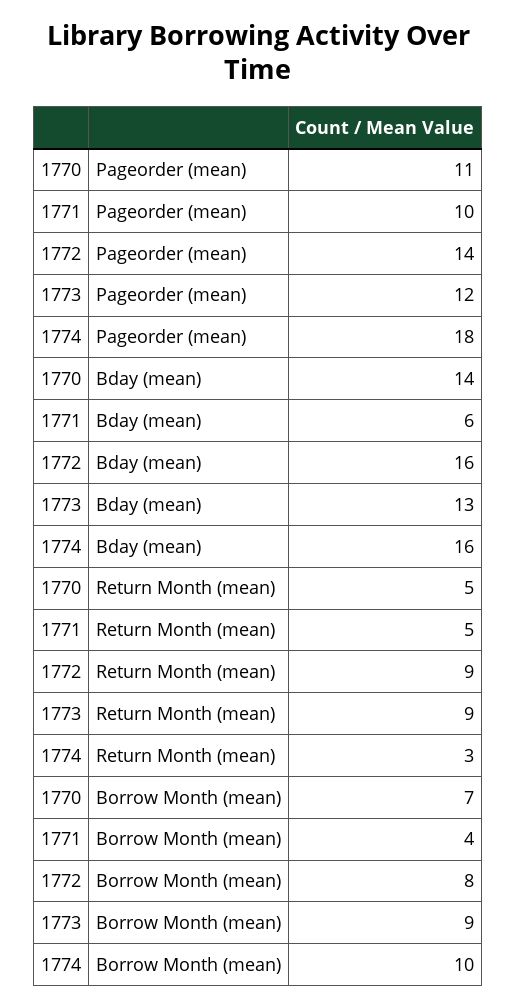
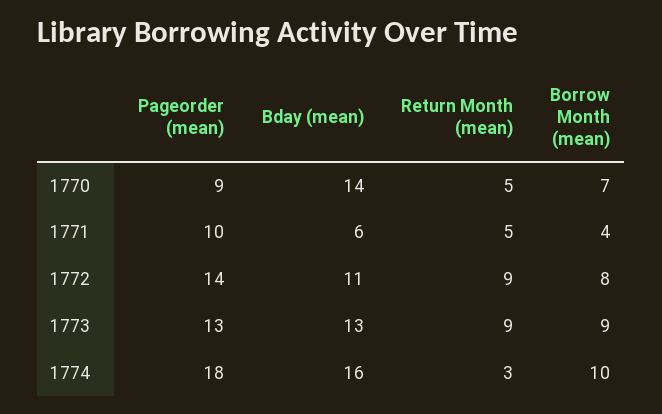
  {
    "1770": {
-     "Pageorder (mean)": 11,
+     "Pageorder (mean)": 9,
      "Bday (mean)": 14,
      "Return Month (mean)": 5,
      "Borrow Month (mean)": 7
    },
    "1771": {
      "Pageorder (mean)": 10,
      "Bday (mean)": 6,
      "Return Month (mean)": 5,
      "Borrow Month (mean)": 4
    },
    "1772": {
      "Pageorder (mean)": 14,
-     "Bday (mean)": 16,
+     "Bday (mean)": 11,
      "Return Month (mean)": 9,
      "Borrow Month (mean)": 8
    },
    "1773": {
-     "Pageorder (mean)": 12,
+     "Pageorder (mean)": 13,
      "Bday (mean)": 13,
      "Return Month (mean)": 9,
      "Borrow Month (mean)": 9
    },
    "1774": {
      "Pageorder (mean)": 18,
      "Bday (mean)": 16,
      "Return Month (mean)": 3,
      "Borrow Month (mean)": 10
    }
  }

